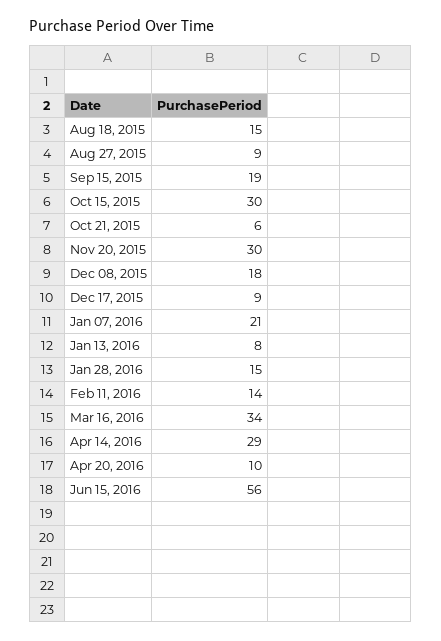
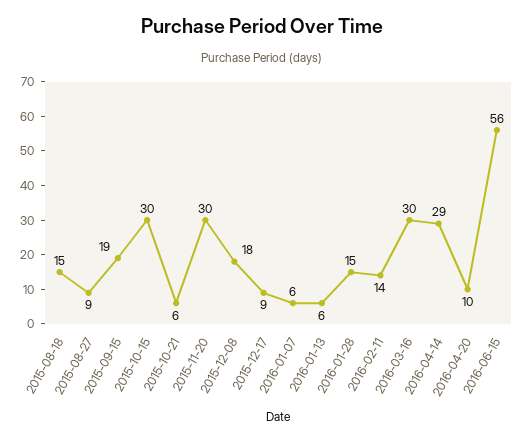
  {
    "Aug 18, 2015": 15,
    "Aug 27, 2015": 9,
    "Sep 15, 2015": 19,
    "Oct 15, 2015": 30,
    "Oct 21, 2015": 6,
    "Nov 20, 2015": 30,
    "Dec 08, 2015": 18,
    "Dec 17, 2015": 9,
-   "Jan 07, 2016": 21,
+   "Jan 07, 2016": 6,
-   "Jan 13, 2016": 8,
+   "Jan 13, 2016": 6,
    "Jan 28, 2016": 15,
    "Feb 11, 2016": 14,
-   "Mar 16, 2016": 34,
+   "Mar 16, 2016": 30,
    "Apr 14, 2016": 29,
    "Apr 20, 2016": 10,
    "Jun 15, 2016": 56
  }

